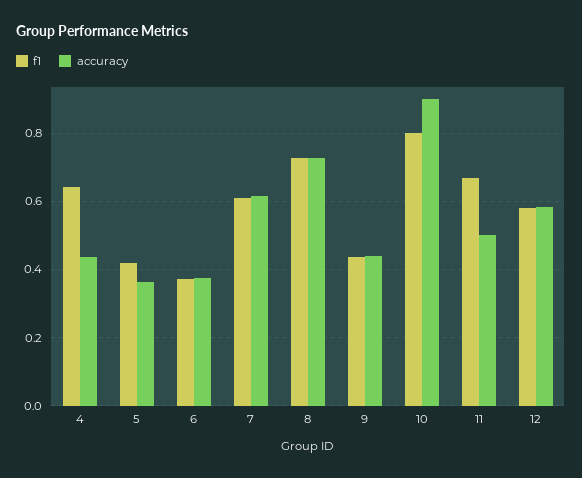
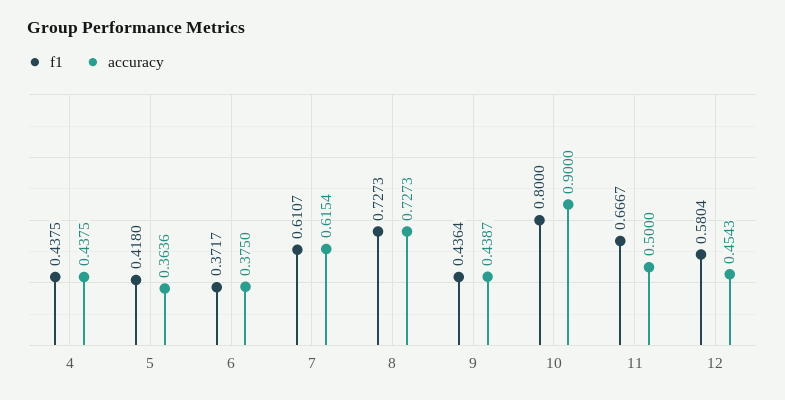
  {
    "f1": {
-     "4": 0.64,
+     "4": 0.4375,
      "5": 0.418,
      "6": 0.3717,
      "7": 0.6107,
      "8": 0.7273,
      "9": 0.4364,
      "10": 0.8,
      "11": 0.6667,
      "12": 0.5804
    },
    "accuracy": {
      "4": 0.4375,
      "5": 0.3636,
      "6": 0.375,
      "7": 0.6154,
      "8": 0.7273,
      "9": 0.4387,
      "10": 0.9,
      "11": 0.5,
-     "12": 0.58
+     "12": 0.4543
    }
  }

